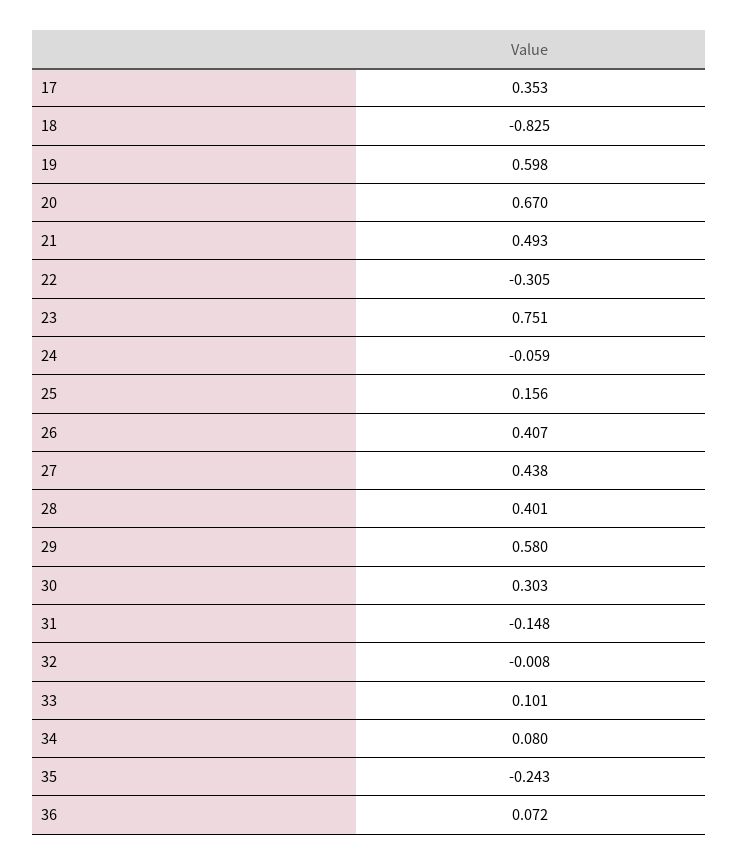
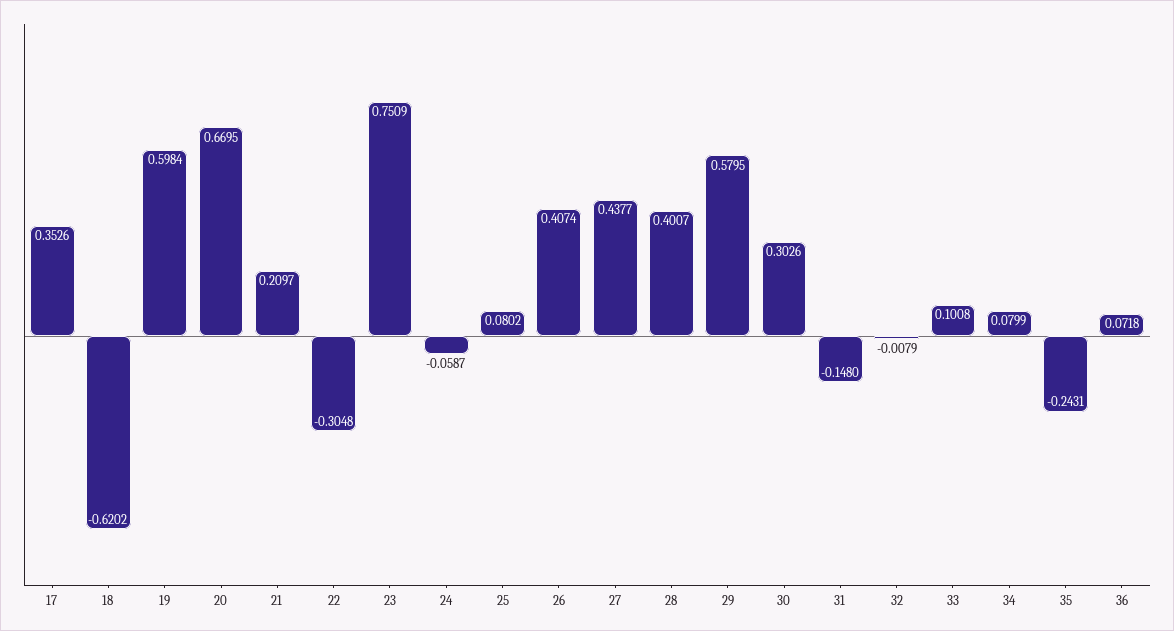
  {
    "17": 0.3526,
-   "18": -0.825,
+   "18": -0.6202,
    "19": 0.5984,
    "20": 0.6695,
-   "21": 0.493,
+   "21": 0.2097,
    "22": -0.3048,
    "23": 0.7509,
    "24": -0.0587,
-   "25": 0.156,
+   "25": 0.0802,
    "26": 0.4074,
    "27": 0.4377,
    "28": 0.4007,
    "29": 0.5795,
    "30": 0.3026,
    "31": -0.148,
    "32": -0.0079,
    "33": 0.1008,
    "34": 0.0799,
    "35": -0.2431,
    "36": 0.0718
  }

